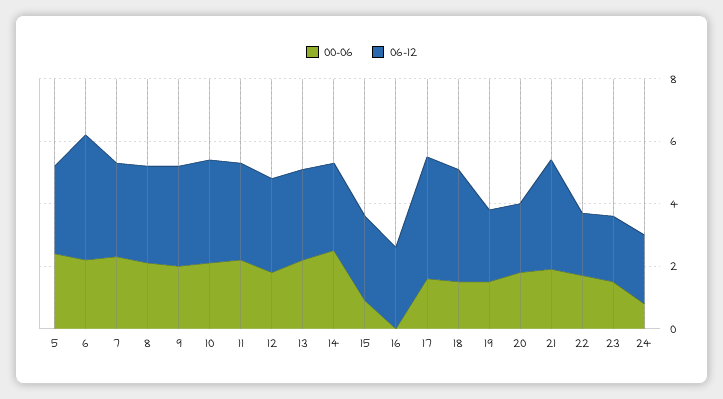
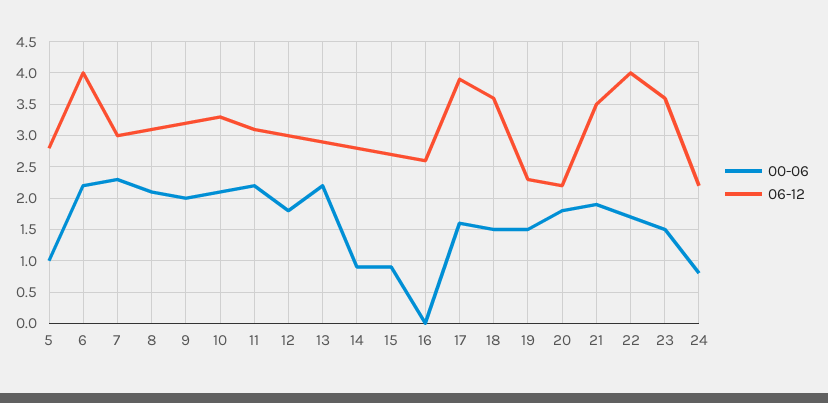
  {
    "00-06": {
-     "5": 2.5,
+     "5": 1,
      "6": 2.2,
      "7": 2.3,
      "8": 2.1,
      "9": 2,
      "10": 2.1,
      "11": 2.2,
      "12": 1.8,
      "13": 2.2,
-     "14": 2.5,
+     "14": 0.9,
      "15": 0.9,
      "16": 0,
      "17": 1.6,
      "18": 1.5,
      "19": 1.5,
      "20": 1.8,
      "21": 1.9,
      "22": 1.7,
      "23": 1.5,
      "24": 0.8
    },
    "06-12": {
      "5": 2.8,
      "6": 4,
      "7": 3,
      "8": 3.1,
      "9": 3.2,
      "10": 3.3,
      "11": 3.1,
      "12": 3,
      "13": 2.9,
      "14": 2.8,
      "15": 2.7,
      "16": 2.6,
      "17": 3.9,
      "18": 3.6,
      "19": 2.3,
      "20": 2.2,
      "21": 3.5,
-     "22": 2,
+     "22": 4,
-     "23": 2,
+     "23": 3.6,
      "24": 2.2
    }
  }

